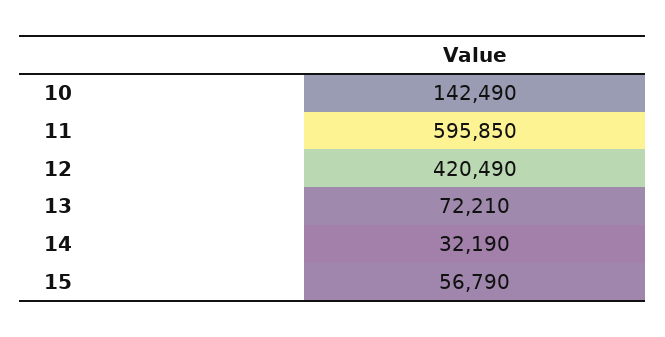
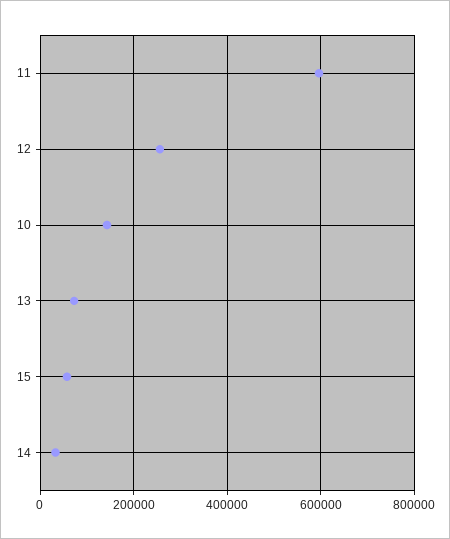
  {
    "10": 142490,
    "11": 595850,
-   "12": 420490,
+   "12": 260000,
    "13": 72210,
    "14": 32190,
    "15": 56790
  }

